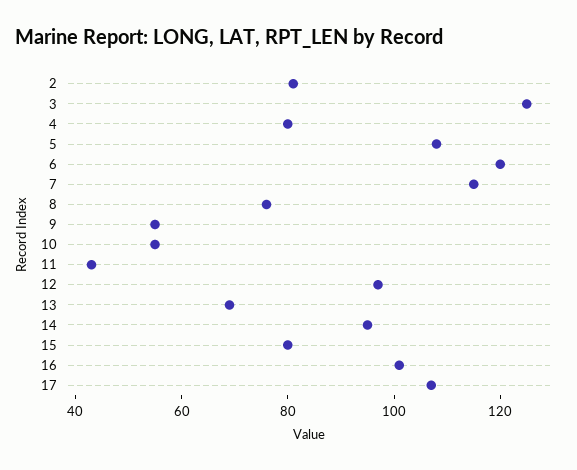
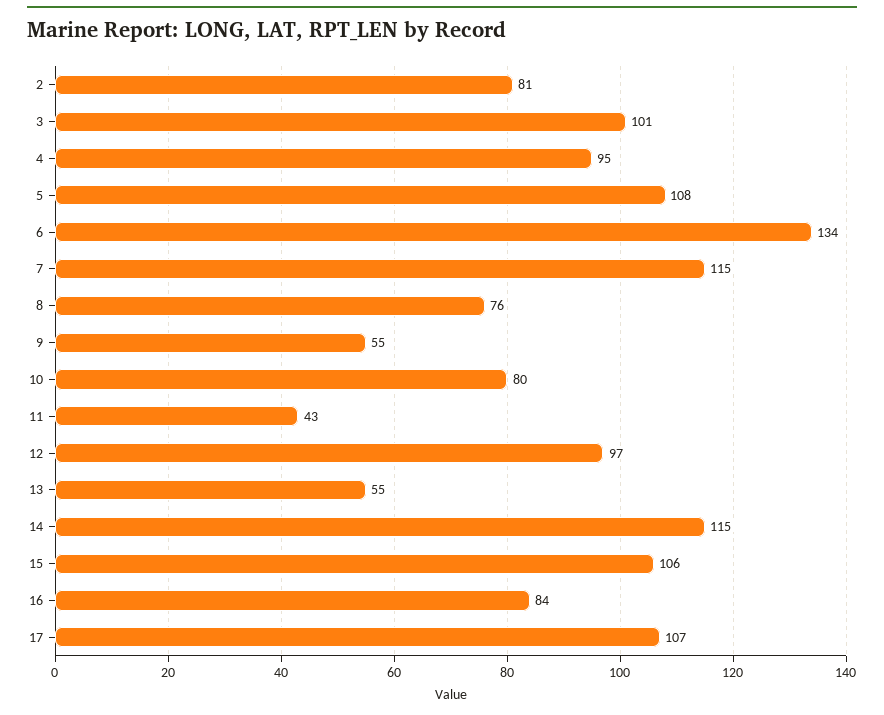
  {
    "2": 81,
-   "3": 125,
+   "3": 101,
-   "4": 80,
+   "4": 95,
    "5": 108,
-   "6": 120,
+   "6": 134,
    "7": 115,
    "8": 76,
    "9": 55,
-   "10": 55,
+   "10": 80,
    "11": 43,
    "12": 97,
-   "13": 70,
+   "13": 55,
-   "14": 95,
+   "14": 115,
-   "15": 80,
+   "15": 106,
-   "16": 100,
+   "16": 84,
    "17": 107
  }

